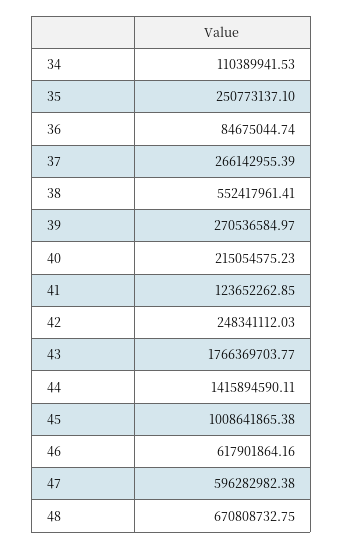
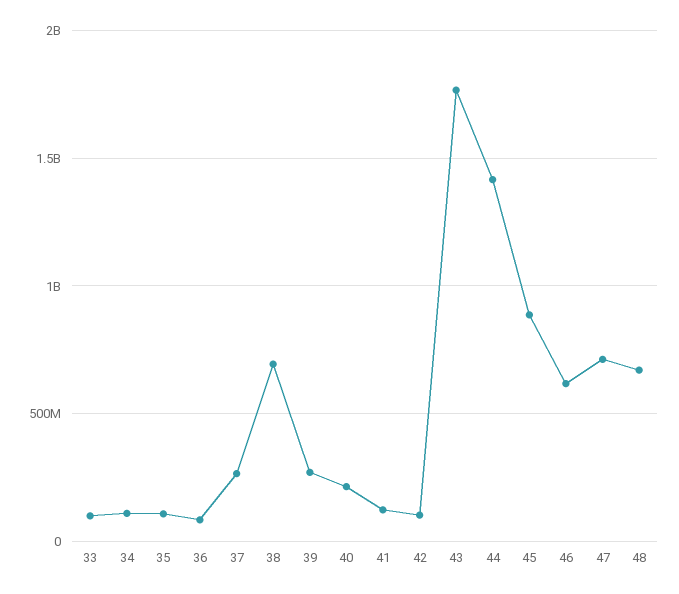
  {
    "34": 110389941.53,
-   "35": 250773137.1,
+   "35": 100000000,
    "36": 84675044.74,
    "37": 266142955.39,
-   "38": 552417961.41,
+   "38": 700000000,
    "39": 270536584.97,
    "40": 215054575.23,
    "41": 123652262.85,
-   "42": 248341112.03,
+   "42": 100000000,
    "43": 1766369703.77,
    "44": 1415894590.11,
-   "45": 1008641865.38,
+   "45": 900000000,
    "46": 617901864.16,
-   "47": 596282982.38,
+   "47": 700000000,
-   "48": 670808732.75
+   "48": 670808732.75,
+   "33": 100000000
  }

